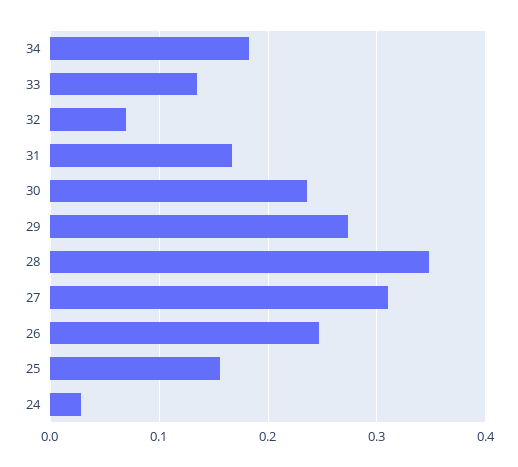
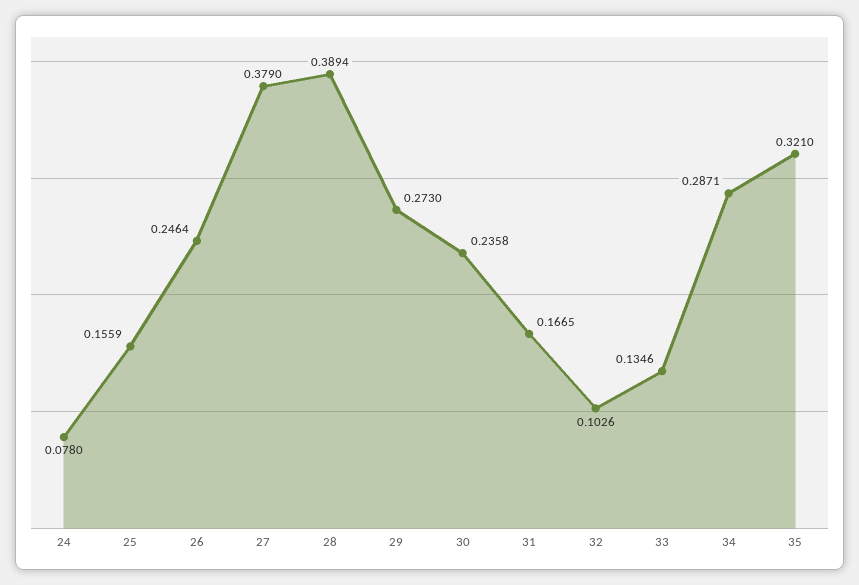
  {
-   "34": 0.18,
+   "34": 0.2871,
    "33": 0.1346,
-   "32": 0.07,
+   "32": 0.1026,
    "31": 0.1665,
    "30": 0.2358,
    "29": 0.273,
-   "28": 0.35,
+   "28": 0.3894,
-   "27": 0.31,
+   "27": 0.379,
    "26": 0.2464,
    "25": 0.1559,
-   "24": 0.03
+   "24": 0.078,
+   "35": 0.321
  }

